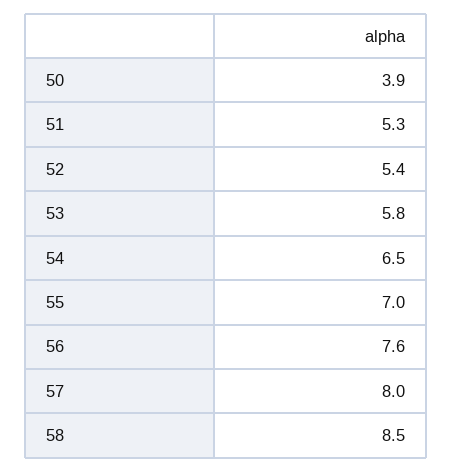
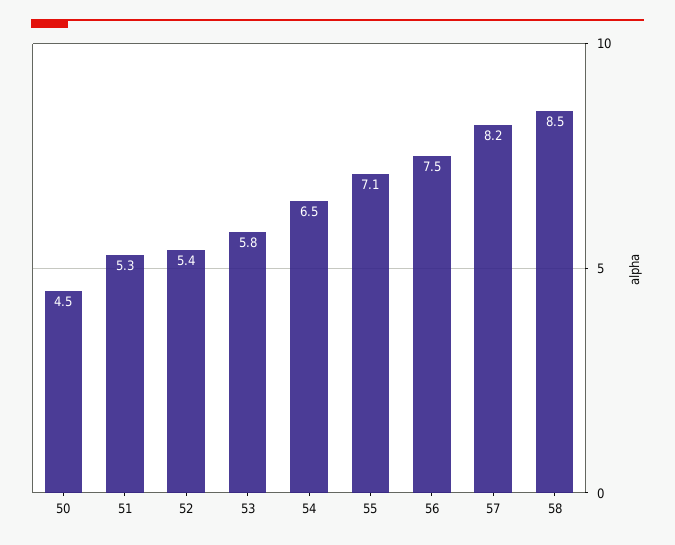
  {
-   "50": 3.9,
+   "50": 4.5,
    "51": 5.3,
    "52": 5.4,
    "53": 5.8,
    "54": 6.5,
-   "55": 7,
+   "55": 7.1,
-   "56": 7.6,
+   "56": 7.5,
-   "57": 8,
+   "57": 8.2,
    "58": 8.5
  }

